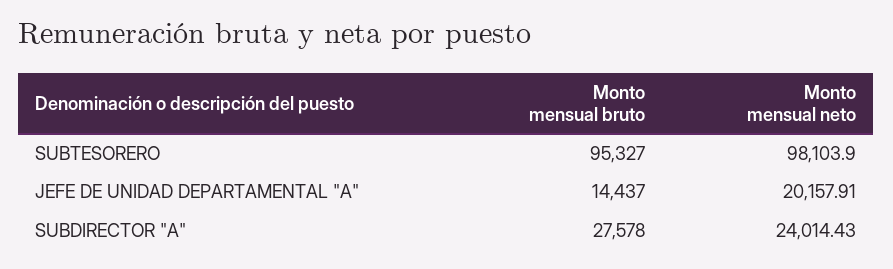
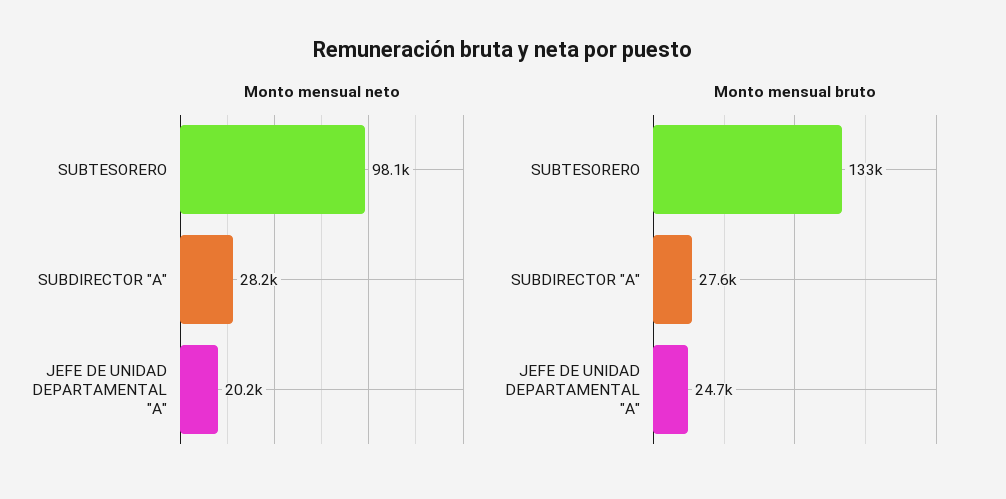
  {
    "Monto mensual bruto": {
-     "SUBTESORERO": 95327,
+     "SUBTESORERO": 133000,
-     "JEFE DE UNIDAD DEPARTAMENTAL \"A\"": 14437,
+     "JEFE DE UNIDAD DEPARTAMENTAL \"A\"": 24700,
      "SUBDIRECTOR \"A\"": 27578
    },
    "Monto mensual neto": {
      "SUBTESORERO": 98103.9,
      "JEFE DE UNIDAD DEPARTAMENTAL \"A\"": 20157.91,
-     "SUBDIRECTOR \"A\"": 24014.43
+     "SUBDIRECTOR \"A\"": 28200
    }
  }

